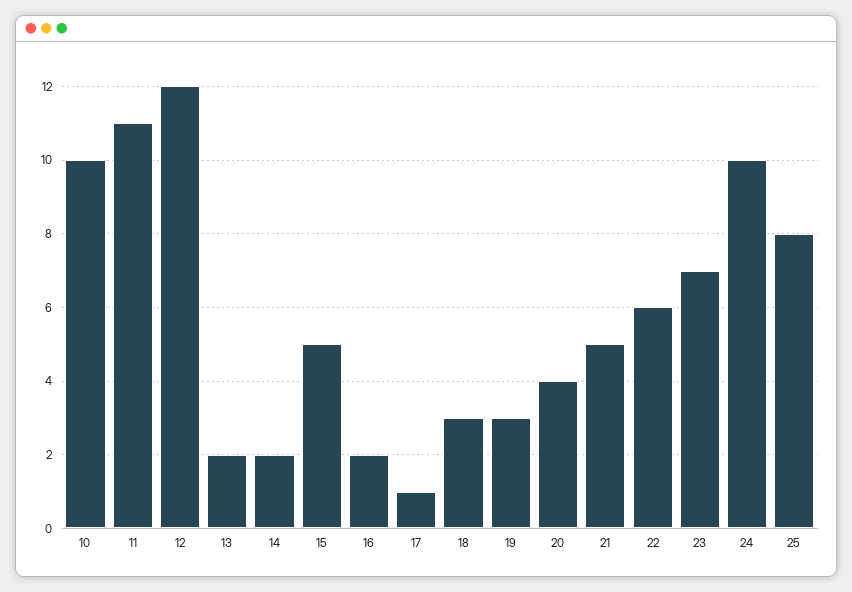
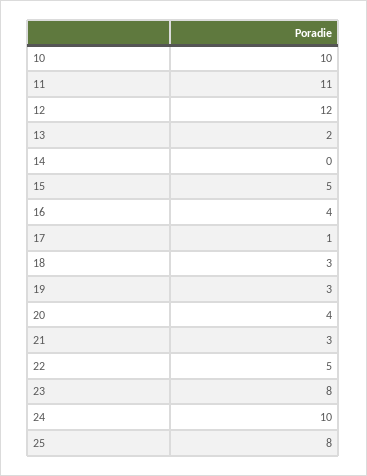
  {
    "10": 10,
    "11": 11,
    "12": 12,
    "13": 2,
-   "14": 2,
+   "14": 0,
    "15": 5,
-   "16": 2,
+   "16": 4,
    "17": 1,
    "18": 3,
    "19": 3,
    "20": 4,
-   "21": 5,
+   "21": 3,
-   "22": 6,
+   "22": 5,
-   "23": 7,
+   "23": 8,
    "24": 10,
    "25": 8
  }

